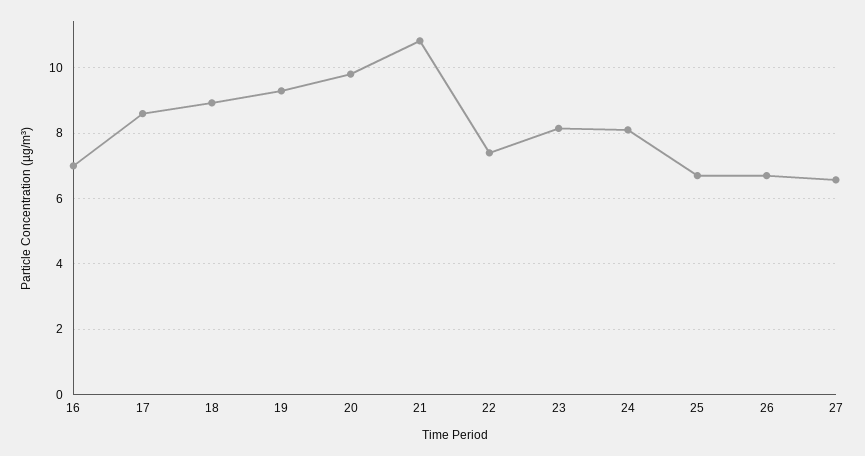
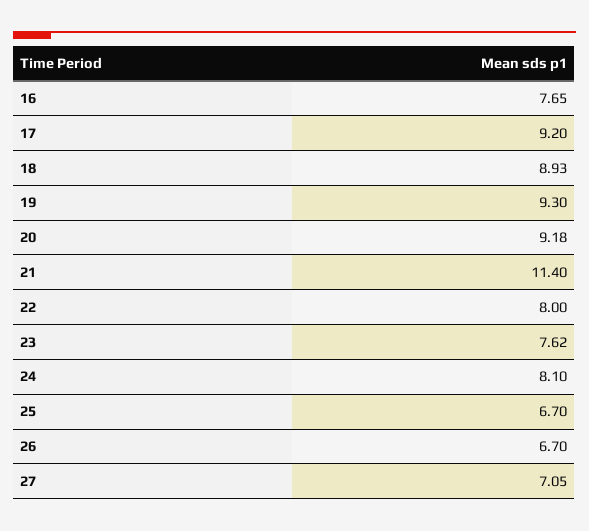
  {
-   "16": 7,
+   "16": 7.65,
-   "17": 8.6,
+   "17": 9.2,
    "18": 8.93,
    "19": 9.3,
-   "20": 9.8,
+   "20": 9.18,
-   "21": 10.8,
+   "21": 11.4,
-   "22": 7.4,
+   "22": 8,
-   "23": 8.2,
+   "23": 7.62,
    "24": 8.1,
    "25": 6.7,
    "26": 6.7,
-   "27": 6.6
+   "27": 7.05
  }

